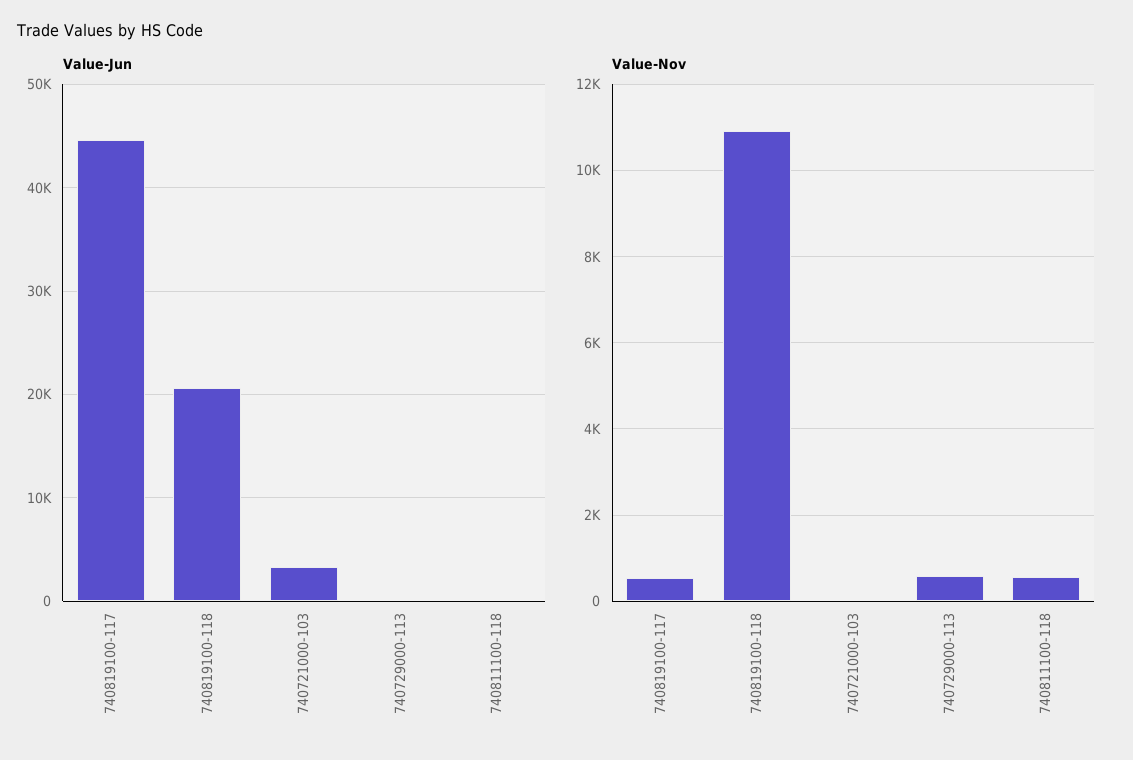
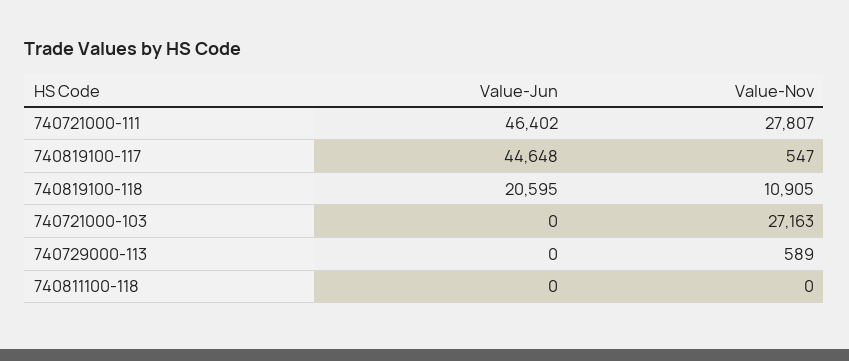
  {
    "Value-Jun": {
      "740819100-117": 44648,
      "740819100-118": 20595,
-     "740721000-103": 3000,
+     "740721000-103": 0,
      "740729000-113": 0,
-     "740811100-118": 0
+     "740811100-118": 0,
+     "740721000-111": 46402
    },
    "Value-Nov": {
      "740819100-117": 547,
      "740819100-118": 10905,
-     "740721000-103": 0,
+     "740721000-103": 27163,
      "740729000-113": 589,
-     "740811100-118": 600
+     "740811100-118": 0,
+     "740721000-111": 27807
    }
  }

